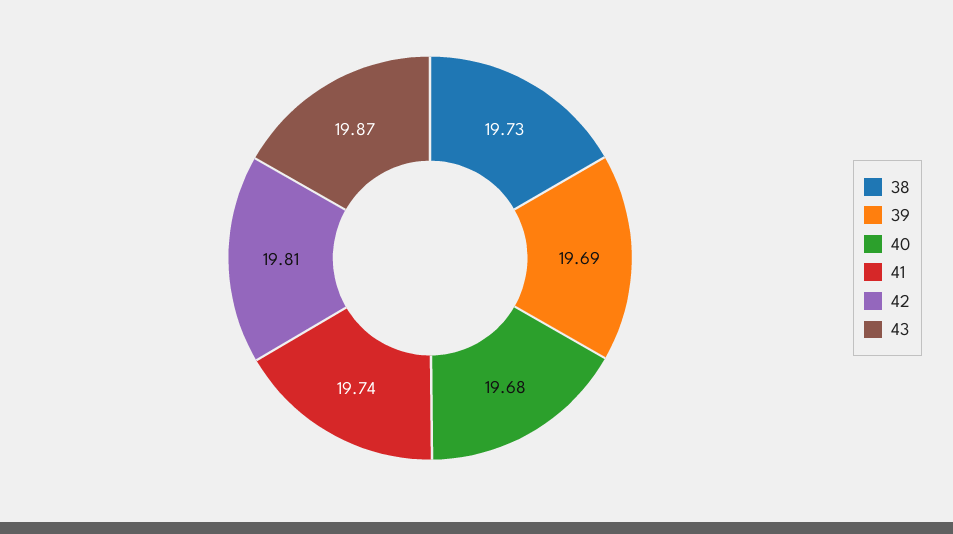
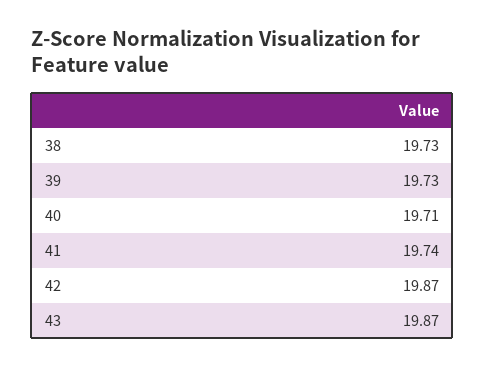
  {
    "38": 19.73,
-   "39": 19.69,
+   "39": 19.73,
-   "40": 19.68,
+   "40": 19.71,
    "41": 19.74,
-   "42": 19.81,
+   "42": 19.87,
    "43": 19.87
  }

